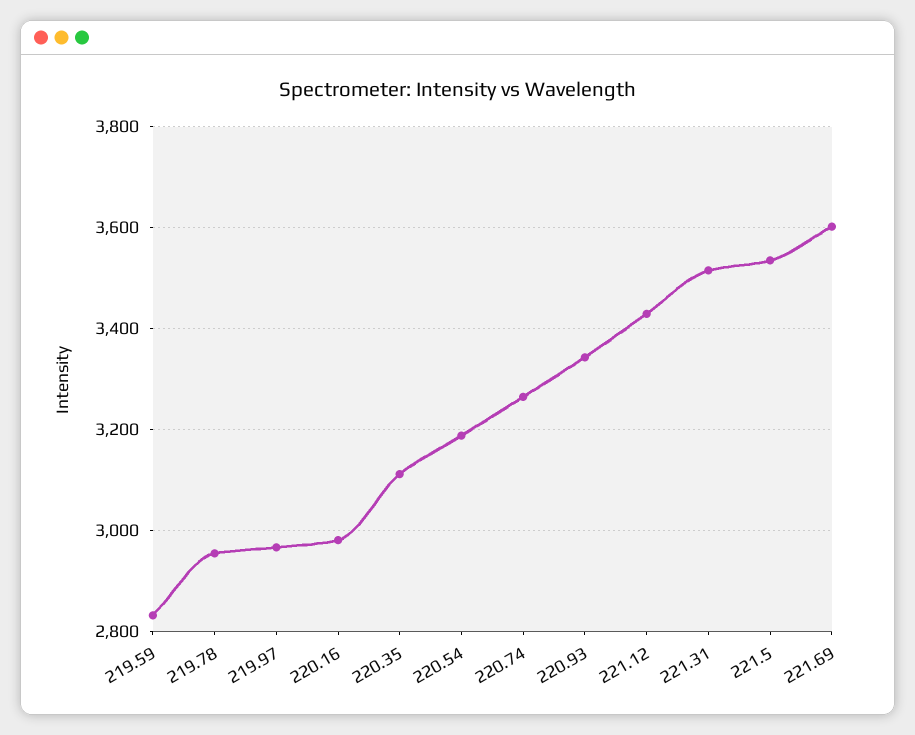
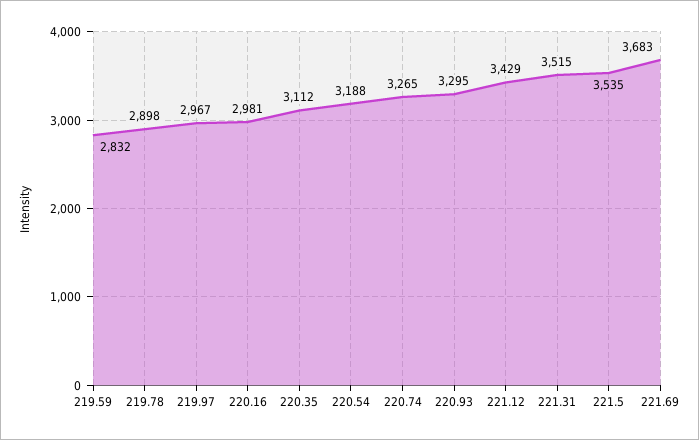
  {
    "219.59": 2832,
-   "219.78": 2960,
+   "219.78": 2898,
    "219.97": 2967,
    "220.16": 2981,
    "220.35": 3112,
    "220.54": 3188,
    "220.74": 3265,
-   "220.93": 3340,
+   "220.93": 3295,
    "221.12": 3429,
    "221.31": 3515,
    "221.5": 3535,
-   "221.69": 3600
+   "221.69": 3683
  }

